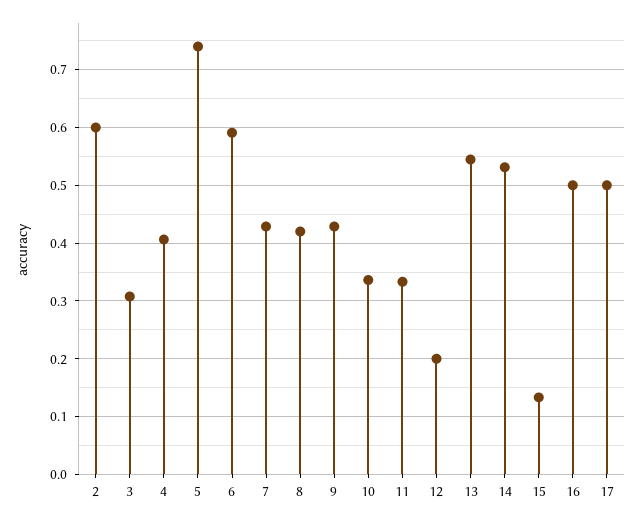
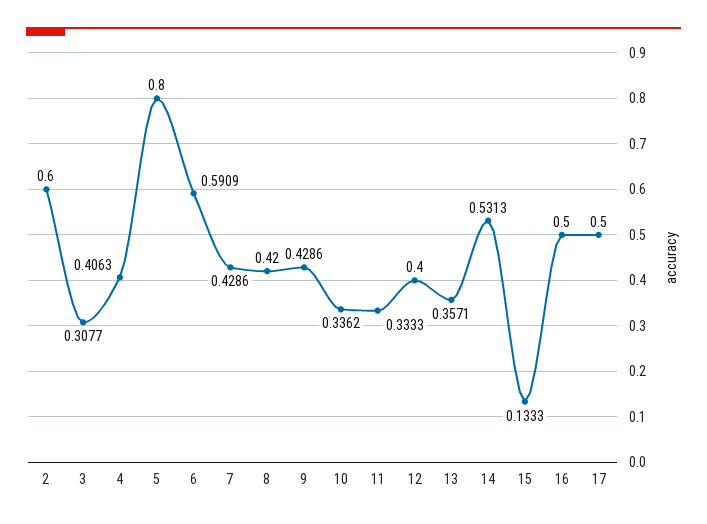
  {
    "2": 0.6,
    "3": 0.3077,
    "4": 0.4063,
-   "5": 0.74,
+   "5": 0.8,
    "6": 0.5909,
    "7": 0.4286,
    "8": 0.42,
    "9": 0.4286,
    "10": 0.3362,
    "11": 0.3333,
-   "12": 0.2,
+   "12": 0.4,
-   "13": 0.54,
+   "13": 0.3571,
    "14": 0.5313,
    "15": 0.1333,
    "16": 0.5,
    "17": 0.5
  }

